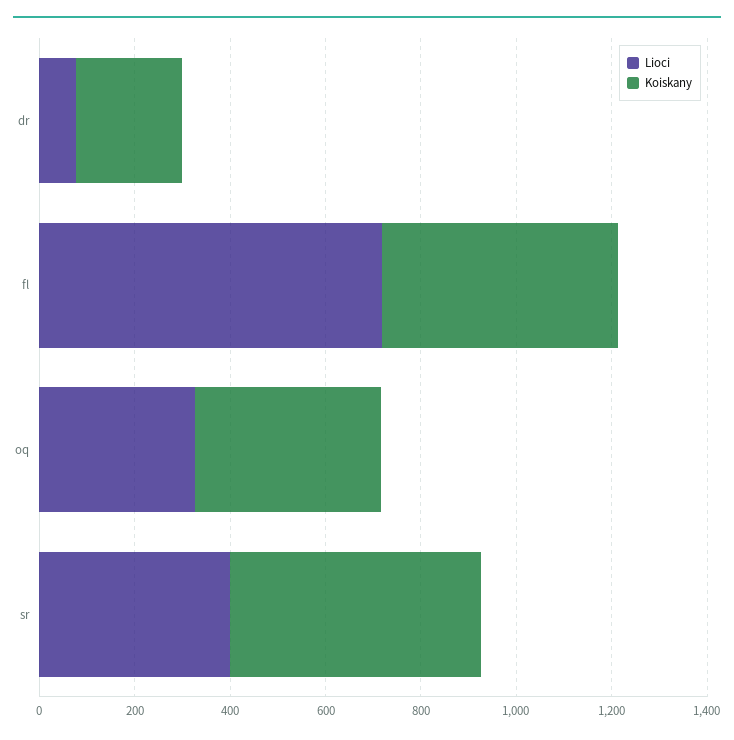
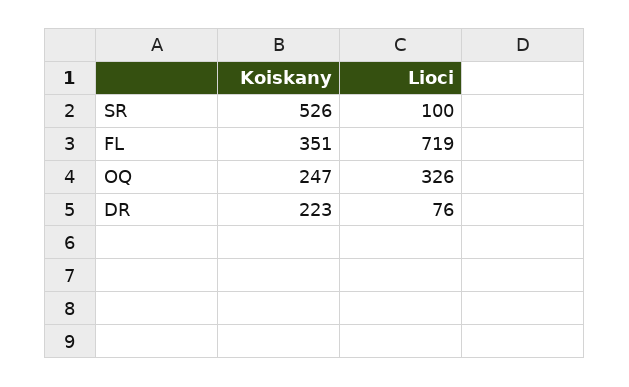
  {
    "Lioci": {
      "dr": 76,
      "fl": 719,
      "oq": 326,
-     "sr": 400
+     "sr": 100
    },
    "Koiskany": {
      "dr": 223,
-     "fl": 500,
+     "fl": 351,
-     "oq": 400,
+     "oq": 247,
      "sr": 526
    }
  }

